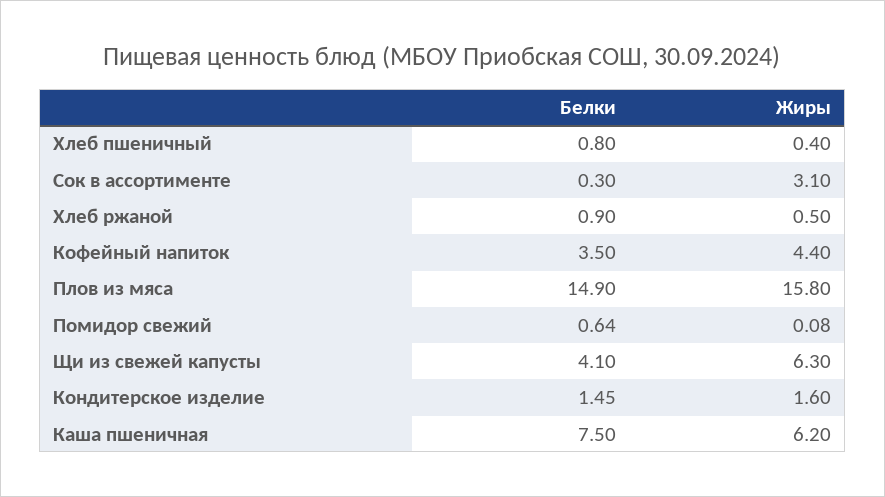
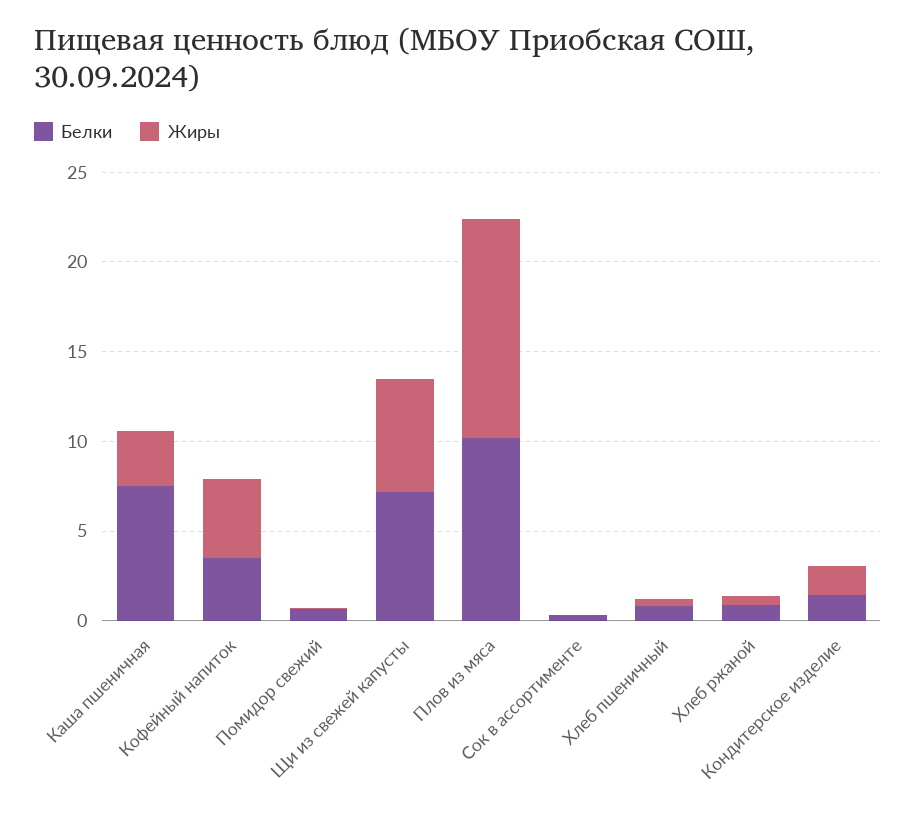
  {
    "Белки": {
      "Хлеб пшеничный": 0.8,
      "Сок в ассортименте": 0.3,
      "Хлеб ржаной": 0.9,
      "Кофейный напиток": 3.5,
-     "Плов из мяса": 14.9,
+     "Плов из мяса": 10,
      "Помидор свежий": 0.64,
-     "Щи из свежей капусты": 4.1,
+     "Щи из свежей капусты": 7,
      "Кондитерское изделие": 1.45,
      "Каша пшеничная": 7.5
    },
    "Жиры": {
      "Хлеб пшеничный": 0.4,
-     "Сок в ассортименте": 3.1,
+     "Сок в ассортименте": 0,
      "Хлеб ржаной": 0.5,
      "Кофейный напиток": 4.4,
-     "Плов из мяса": 15.8,
+     "Плов из мяса": 12,
      "Помидор свежий": 0.08,
      "Щи из свежей капусты": 6.3,
      "Кондитерское изделие": 1.6,
-     "Каша пшеничная": 6.2
+     "Каша пшеничная": 3
    }
  }

